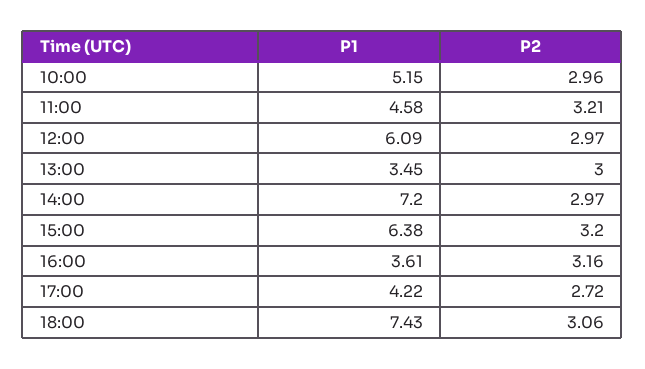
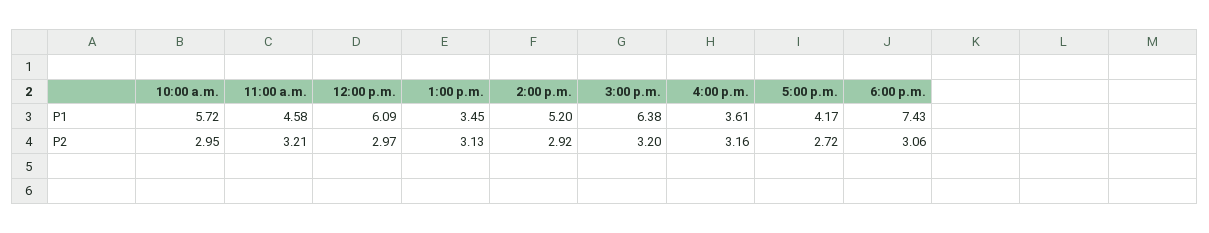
  {
    "P1": {
-     "10:00": 5.15,
+     "10:00": 5.72,
      "11:00": 4.58,
      "12:00": 6.09,
      "13:00": 3.45,
-     "14:00": 7.2,
+     "14:00": 5.2,
      "15:00": 6.38,
      "16:00": 3.61,
-     "17:00": 4.22,
+     "17:00": 4.17,
      "18:00": 7.43
    },
    "P2": {
-     "10:00": 2.96,
+     "10:00": 2.95,
      "11:00": 3.21,
      "12:00": 2.97,
-     "13:00": 3,
+     "13:00": 3.13,
-     "14:00": 2.97,
+     "14:00": 2.92,
      "15:00": 3.2,
      "16:00": 3.16,
      "17:00": 2.72,
      "18:00": 3.06
    }
  }

